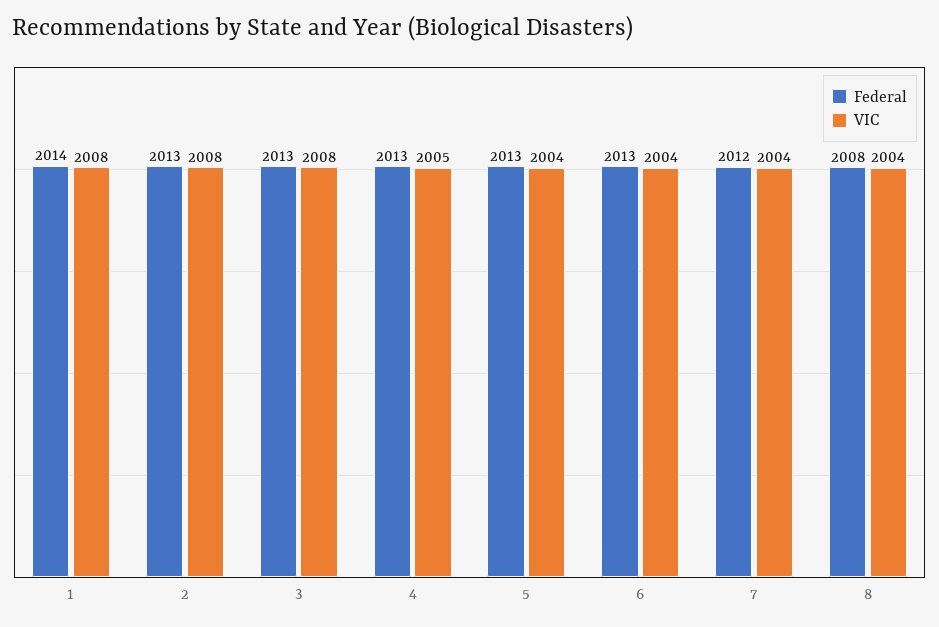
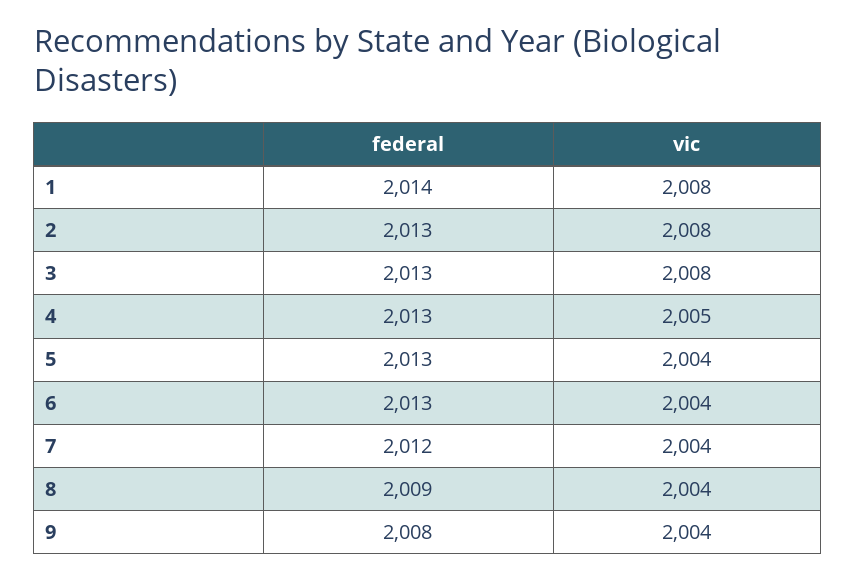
  {
    "Federal": {
      "1": 2014,
      "2": 2013,
      "3": 2013,
      "4": 2013,
      "5": 2013,
      "6": 2013,
      "7": 2012,
-     "8": 2008
+     "8": 2009,
+     "9": 2008
    },
    "VIC": {
      "1": 2008,
      "2": 2008,
      "3": 2008,
      "4": 2005,
      "5": 2004,
      "6": 2004,
      "7": 2004,
-     "8": 2004
+     "8": 2004,
+     "9": 2004
    }
  }

